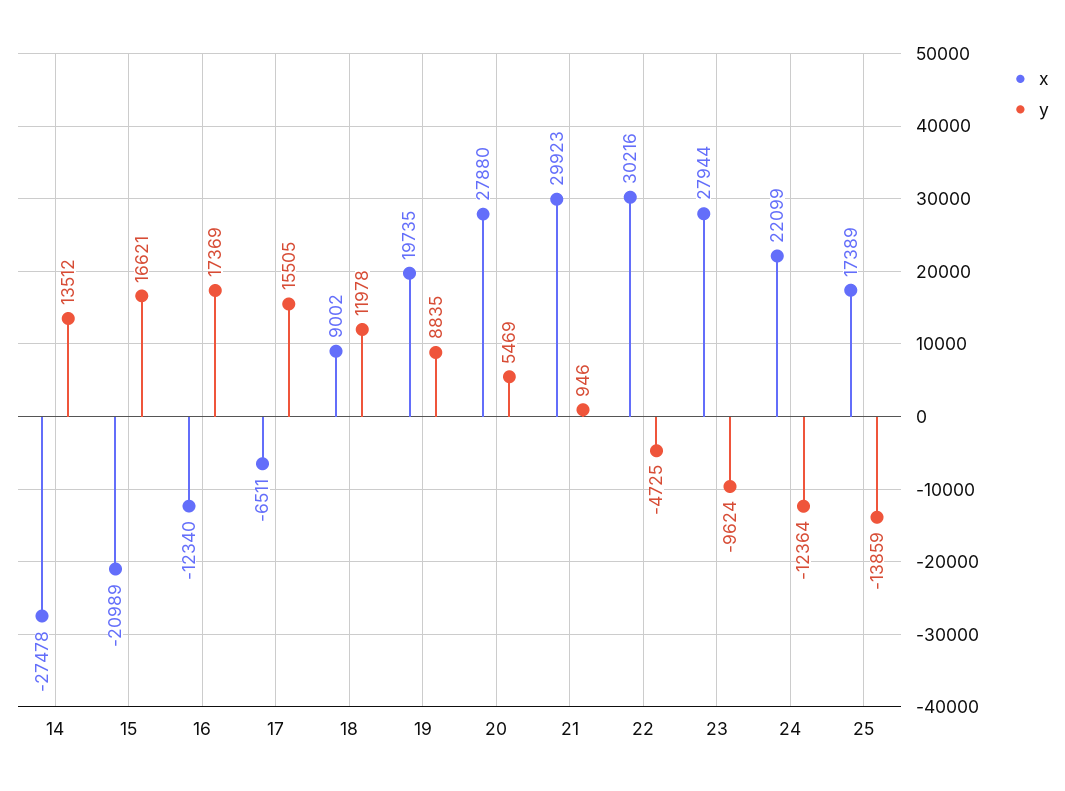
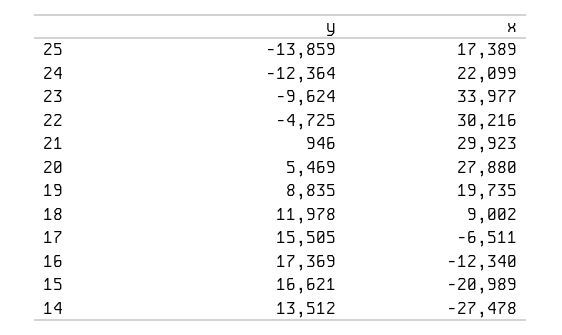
  {
    "x": {
      "14": -27478,
      "15": -20989,
      "16": -12340,
      "17": -6511,
      "18": 9002,
      "19": 19735,
      "20": 27880,
      "21": 29923,
      "22": 30216,
-     "23": 27944,
+     "23": 33977,
      "24": 22099,
      "25": 17389
    },
    "y": {
      "14": 13512,
      "15": 16621,
      "16": 17369,
      "17": 15505,
      "18": 11978,
      "19": 8835,
      "20": 5469,
      "21": 946,
      "22": -4725,
      "23": -9624,
      "24": -12364,
      "25": -13859
    }
  }

